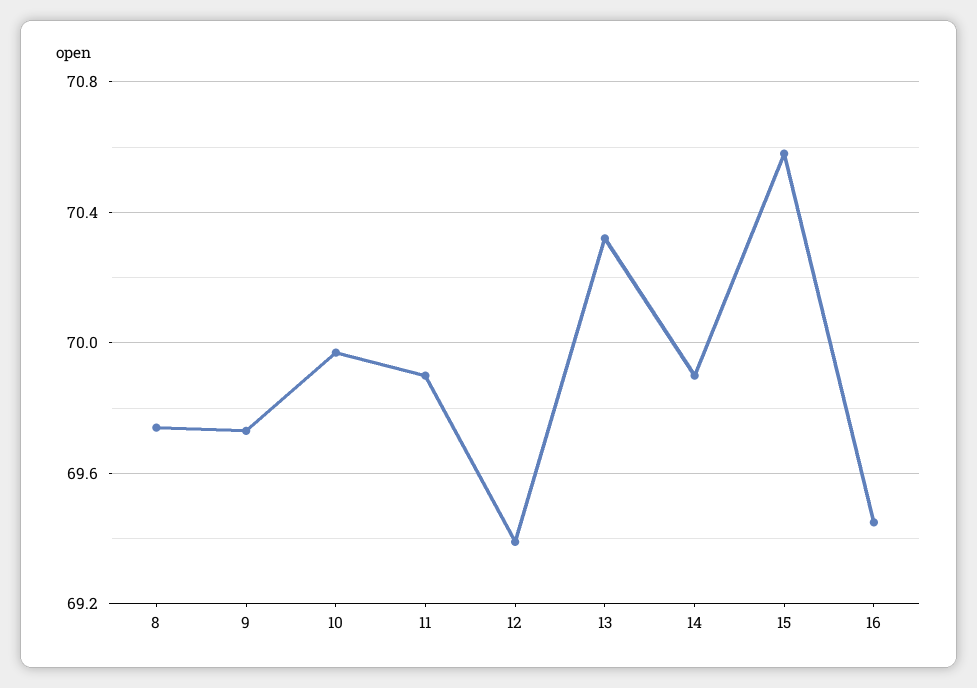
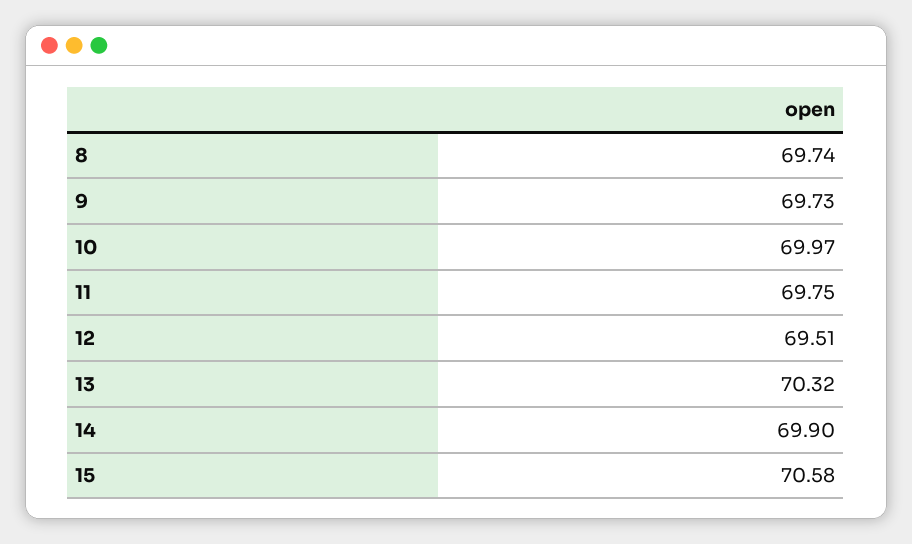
  {
    "8": 69.74,
    "9": 69.73,
    "10": 69.97,
-   "11": 69.9,
+   "11": 69.75,
-   "12": 69.4,
+   "12": 69.51,
    "13": 70.32,
    "14": 69.9,
-   "15": 70.58,
+   "15": 70.58
-   "16": 69.45
  }

